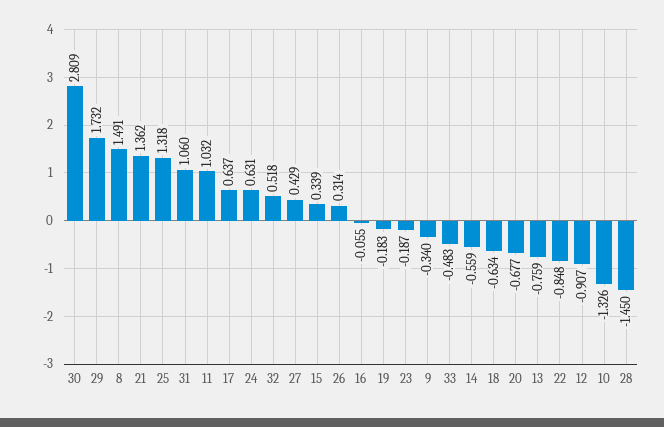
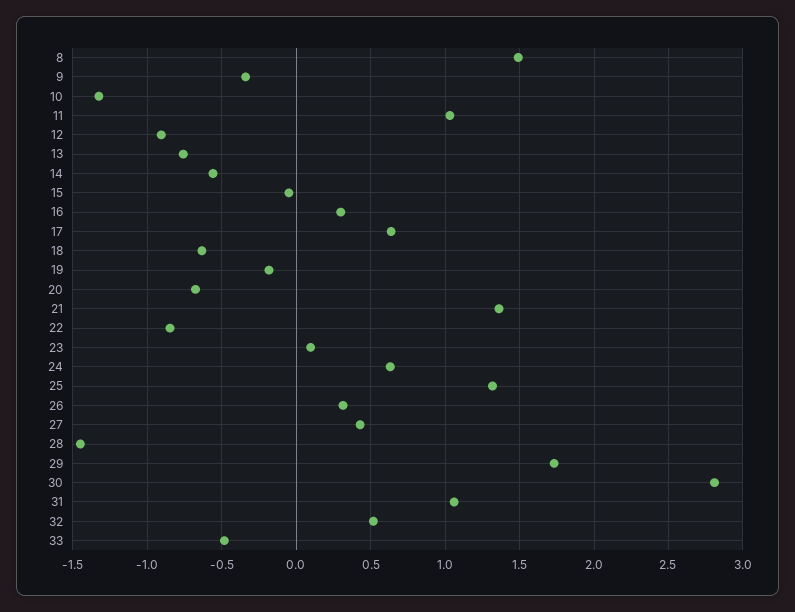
  {
    "30": 2.809,
    "29": 1.732,
    "8": 1.491,
    "21": 1.362,
    "25": 1.318,
    "31": 1.06,
    "11": 1.032,
    "17": 0.637,
    "24": 0.631,
    "32": 0.518,
    "27": 0.429,
-   "15": 0.339,
+   "15": -0.05,
    "26": 0.314,
-   "16": -0.055,
+   "16": 0.3,
    "19": -0.183,
-   "23": -0.187,
+   "23": 0.1,
    "9": -0.34,
    "33": -0.483,
    "14": -0.559,
    "18": -0.634,
    "20": -0.677,
    "13": -0.759,
    "22": -0.848,
    "12": -0.907,
    "10": -1.326,
    "28": -1.45
  }

